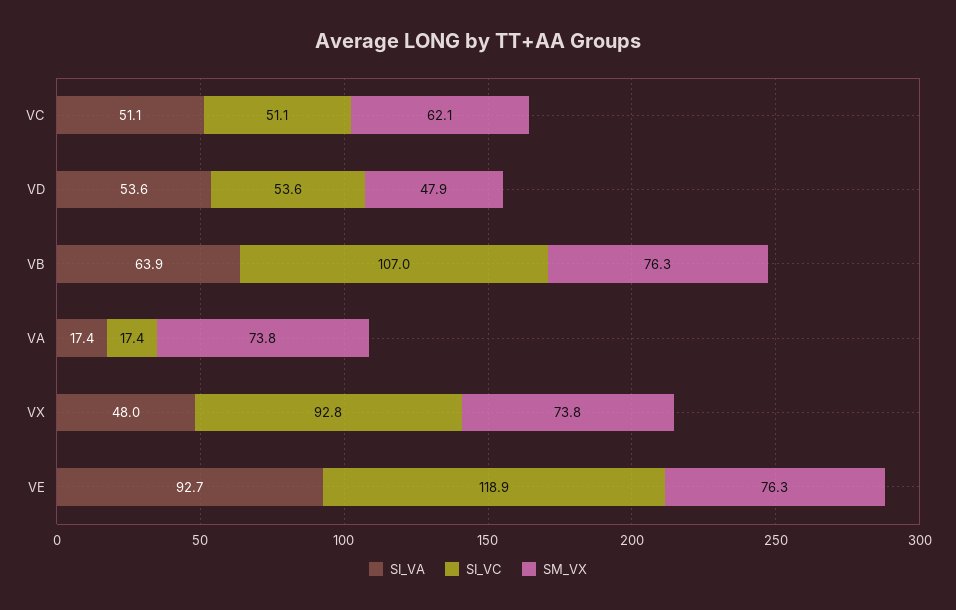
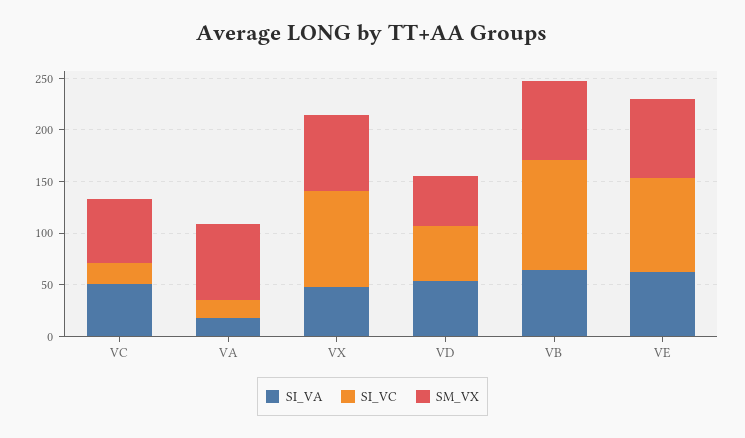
  {
    "SI_VA": {
      "VC": 51.1,
      "VD": 53.6,
      "VB": 63.9,
      "VA": 17.4,
      "VX": 48,
-     "VE": 92.7
+     "VE": 60
    },
    "SI_VC": {
-     "VC": 51.1,
+     "VC": 20,
      "VD": 53.6,
      "VB": 107,
      "VA": 17.4,
      "VX": 92.8,
-     "VE": 118.9
+     "VE": 90
    },
    "SM_VX": {
      "VC": 62.1,
      "VD": 47.9,
      "VB": 76.3,
      "VA": 73.8,
      "VX": 73.8,
      "VE": 76.3
    }
  }

